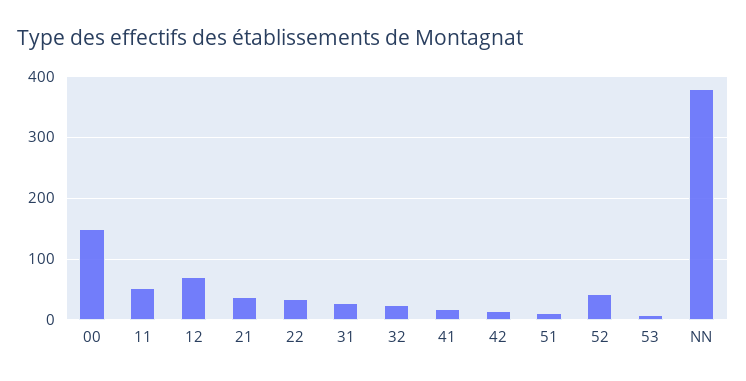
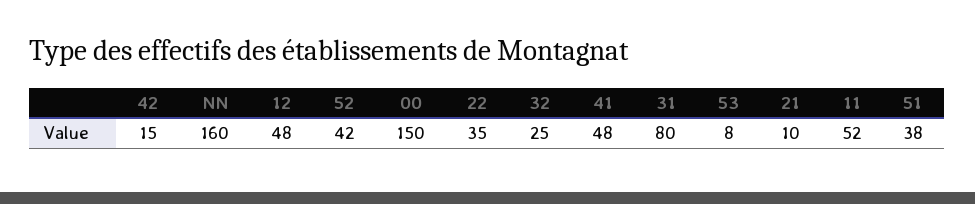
  {
    "00": 150,
    "11": 52,
-   "12": 70,
+   "12": 48,
-   "21": 40,
+   "21": 10,
    "22": 35,
-   "31": 30,
+   "31": 80,
    "32": 25,
-   "41": 20,
+   "41": 48,
    "42": 15,
-   "51": 10,
+   "51": 38,
    "52": 42,
    "53": 8,
-   "NN": 380
+   "NN": 160
  }

